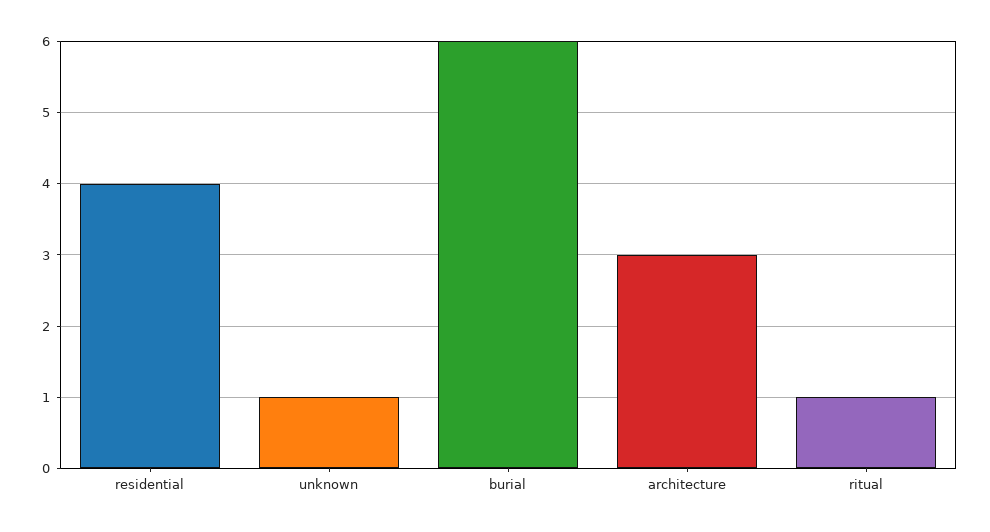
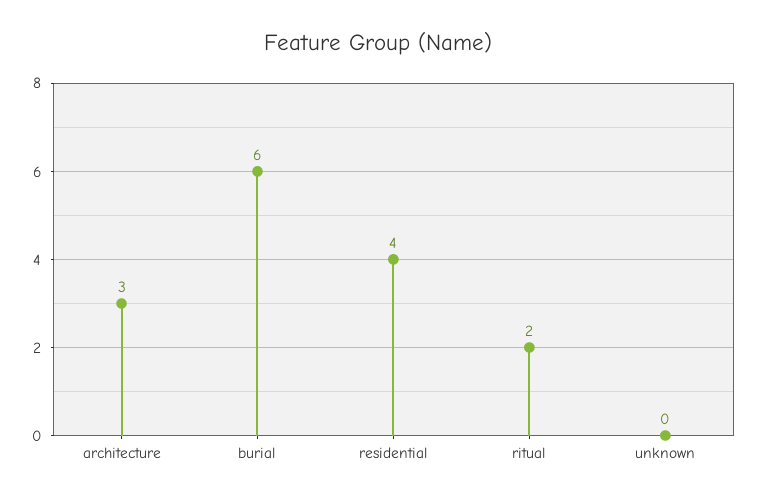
  {
    "residential": 4,
-   "unknown": 1,
+   "unknown": 0,
    "burial": 6,
    "architecture": 3,
-   "ritual": 1
+   "ritual": 2
  }

